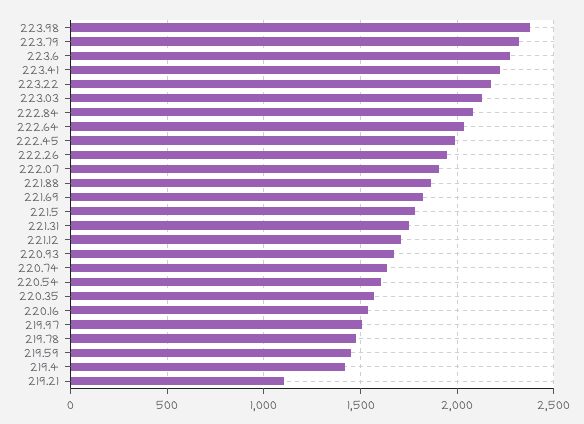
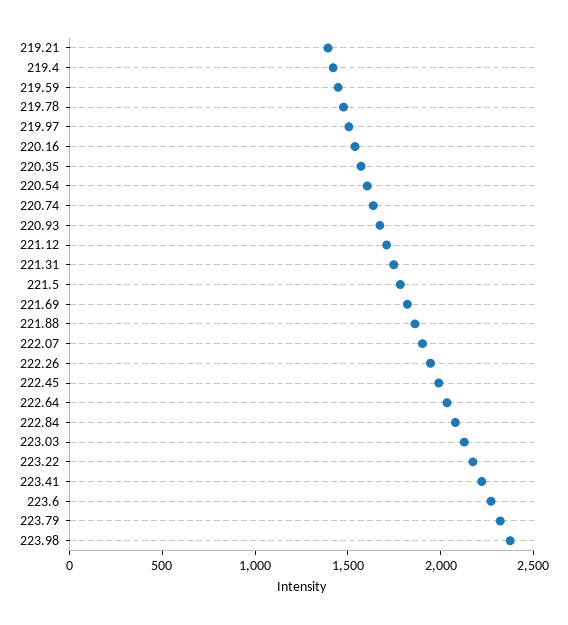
  {
    "223.98": 2400,
    "223.79": 2300,
    "223.6": 2250,
    "223.41": 2200,
    "223.22": 2150,
    "223.03": 2150,
    "222.84": 2100,
    "222.64": 2050,
    "222.45": 2000,
    "222.26": 1950,
    "222.07": 1900,
    "221.88": 1850,
    "221.69": 1800,
    "221.5": 1800,
    "221.31": 1750,
    "221.12": 1700,
    "220.93": 1650,
    "220.74": 1650,
    "220.54": 1600,
    "220.35": 1550,
    "220.16": 1550,
    "219.97": 1500,
    "219.78": 1500,
    "219.59": 1450,
    "219.4": 1400,
-   "219.21": 1100
+   "219.21": 1400
  }

